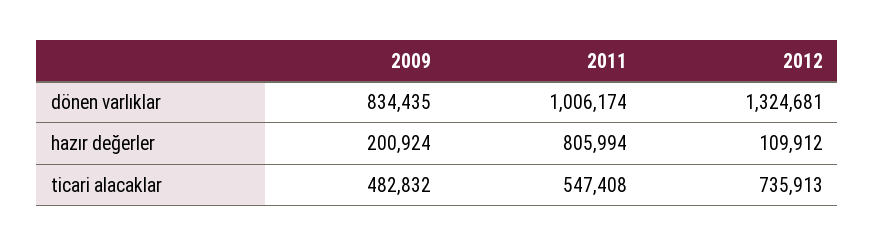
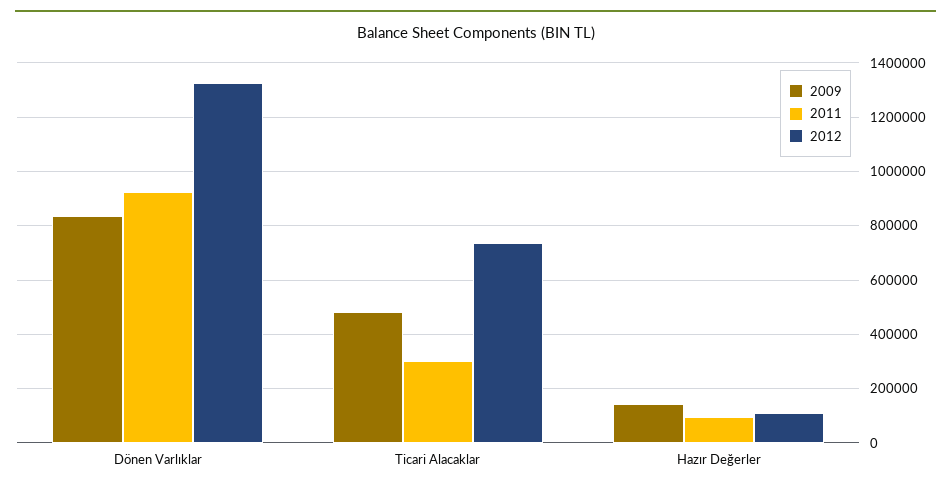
  {
    "2009": {
      "dönen varlıklar": 834435,
-     "hazır değerler": 200924,
+     "hazır değerler": 150000,
      "ticari alacaklar": 482832
    },
    "2011": {
-     "dönen varlıklar": 1006174,
+     "dönen varlıklar": 925000,
-     "hazır değerler": 805994,
+     "hazır değerler": 100000,
-     "ticari alacaklar": 547408
+     "ticari alacaklar": 300000
    },
    "2012": {
      "dönen varlıklar": 1324681,
      "hazır değerler": 109912,
      "ticari alacaklar": 735913
    }
  }

